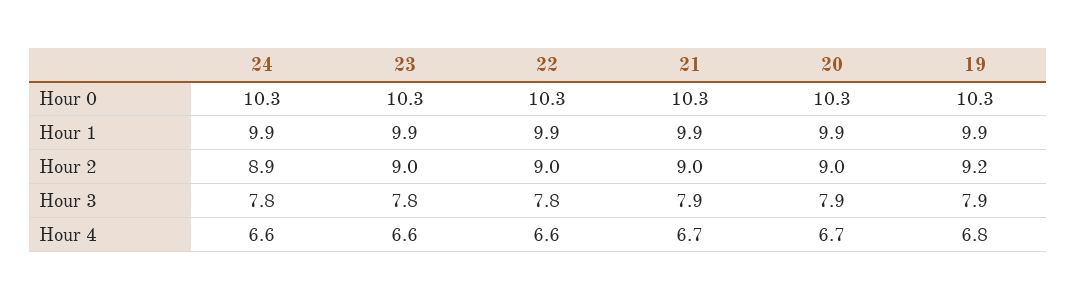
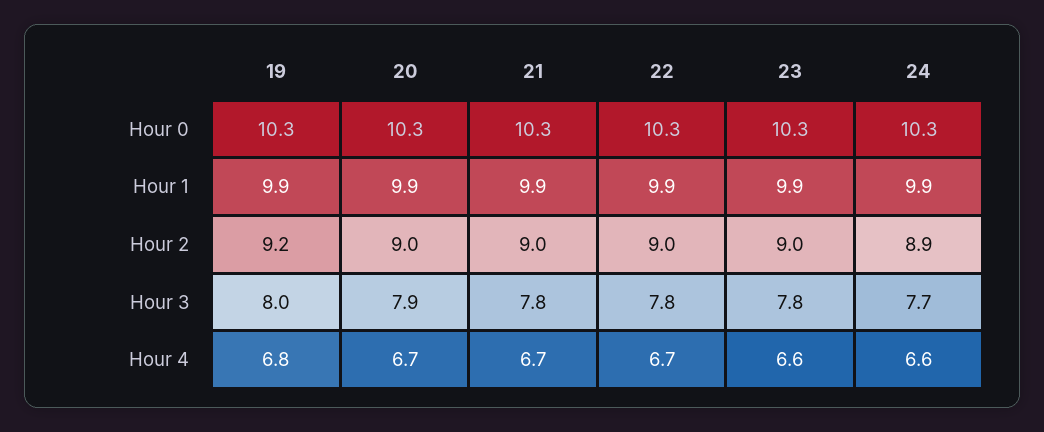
  {
    "24": {
      "Hour 0": 10.3,
      "Hour 1": 9.9,
      "Hour 2": 8.9,
-     "Hour 3": 7.8,
+     "Hour 3": 7.7,
      "Hour 4": 6.6
    },
    "23": {
      "Hour 0": 10.3,
      "Hour 1": 9.9,
      "Hour 2": 9,
      "Hour 3": 7.8,
      "Hour 4": 6.6
    },
    "22": {
      "Hour 0": 10.3,
      "Hour 1": 9.9,
      "Hour 2": 9,
      "Hour 3": 7.8,
-     "Hour 4": 6.6
+     "Hour 4": 6.7
    },
    "21": {
      "Hour 0": 10.3,
      "Hour 1": 9.9,
      "Hour 2": 9,
-     "Hour 3": 7.9,
+     "Hour 3": 7.8,
      "Hour 4": 6.7
    },
    "20": {
      "Hour 0": 10.3,
      "Hour 1": 9.9,
      "Hour 2": 9,
      "Hour 3": 7.9,
      "Hour 4": 6.7
    },
    "19": {
      "Hour 0": 10.3,
      "Hour 1": 9.9,
      "Hour 2": 9.2,
-     "Hour 3": 7.9,
+     "Hour 3": 8,
      "Hour 4": 6.8
    }
  }

